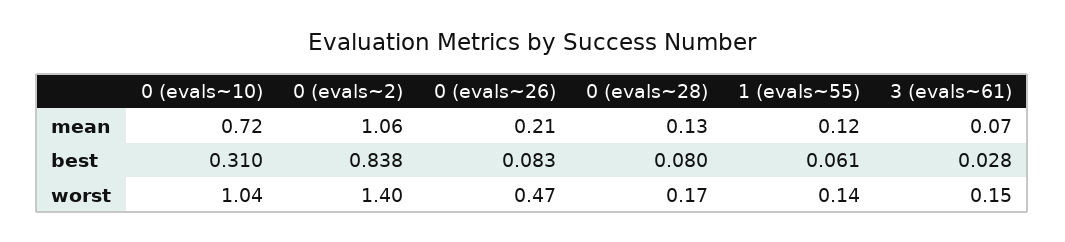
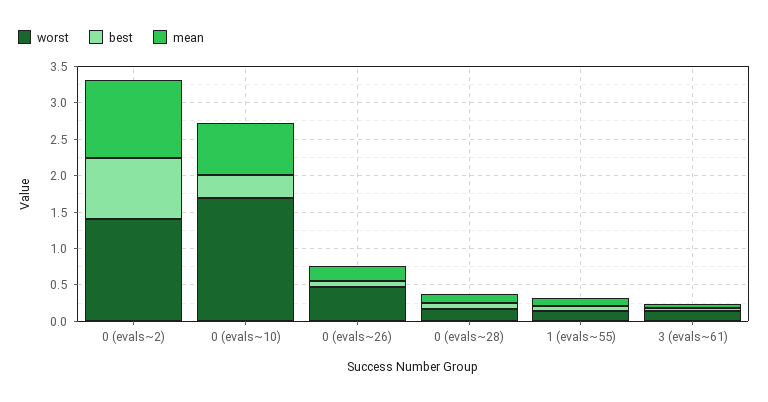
  {
    "mean": {
      "0 (evals~10)": 0.72,
      "0 (evals~2)": 1.06,
      "0 (evals~26)": 0.21,
      "0 (evals~28)": 0.13,
      "1 (evals~55)": 0.12,
      "3 (evals~61)": 0.07
    },
    "best": {
      "0 (evals~10)": 0.31,
      "0 (evals~2)": 0.838,
      "0 (evals~26)": 0.083,
      "0 (evals~28)": 0.08,
      "1 (evals~55)": 0.061,
      "3 (evals~61)": 0.028
    },
    "worst": {
-     "0 (evals~10)": 1.04,
+     "0 (evals~10)": 1.75,
      "0 (evals~2)": 1.4,
      "0 (evals~26)": 0.47,
      "0 (evals~28)": 0.17,
      "1 (evals~55)": 0.14,
      "3 (evals~61)": 0.15
    }
  }

